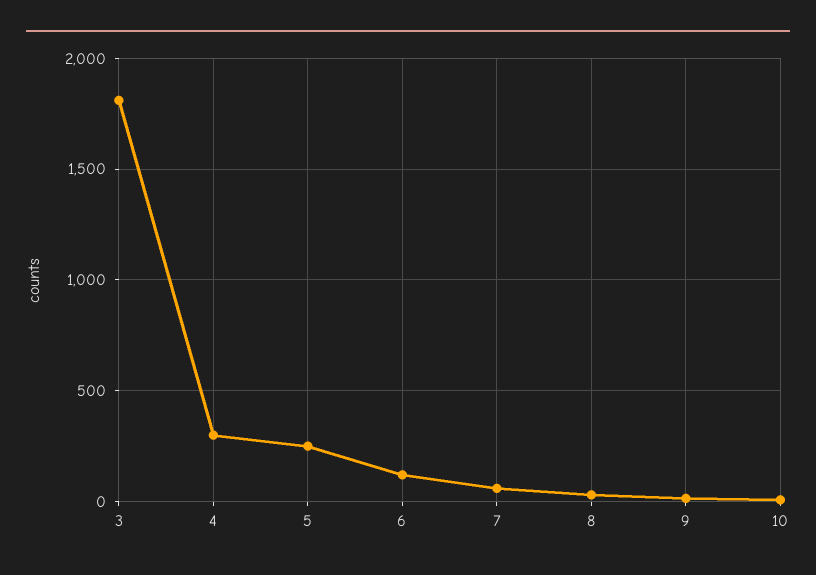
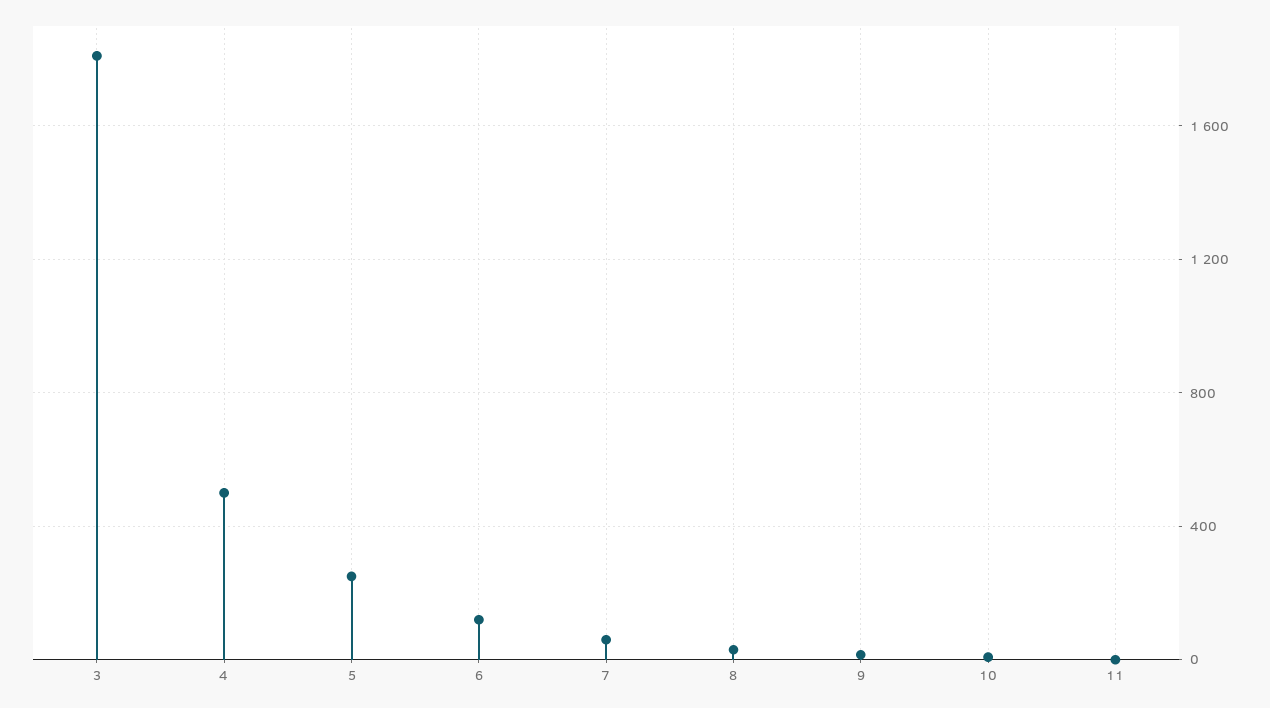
  {
    "3": 1800,
-   "4": 300,
+   "4": 500,
    "5": 250,
    "6": 100,
    "7": 50,
    "8": 50,
    "9": 0,
-   "10": 0
+   "10": 0,
+   "11": 0
  }

